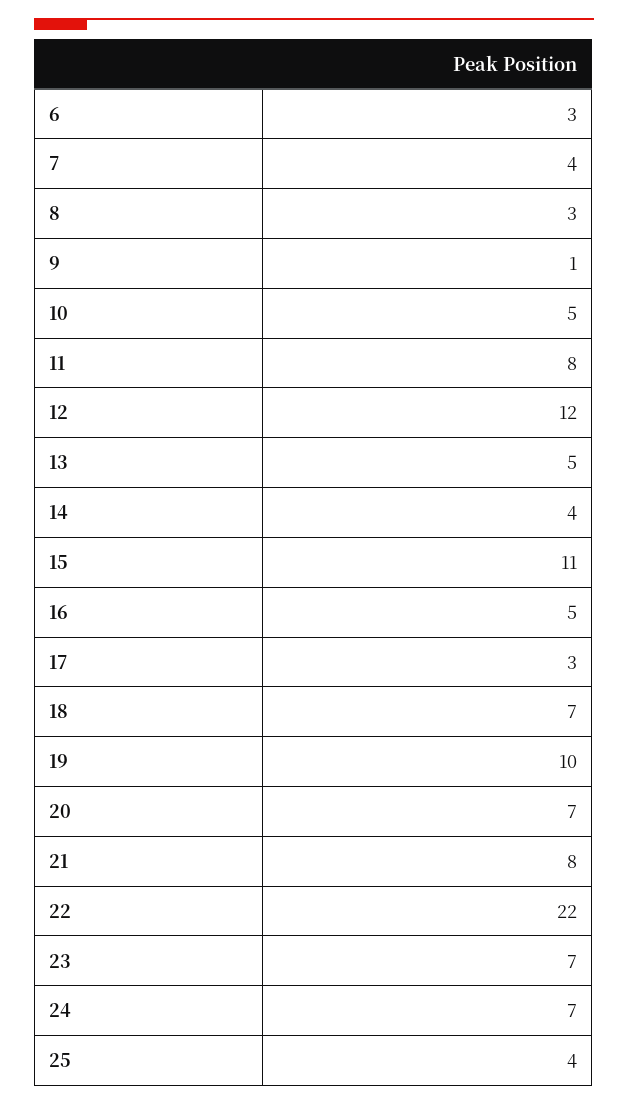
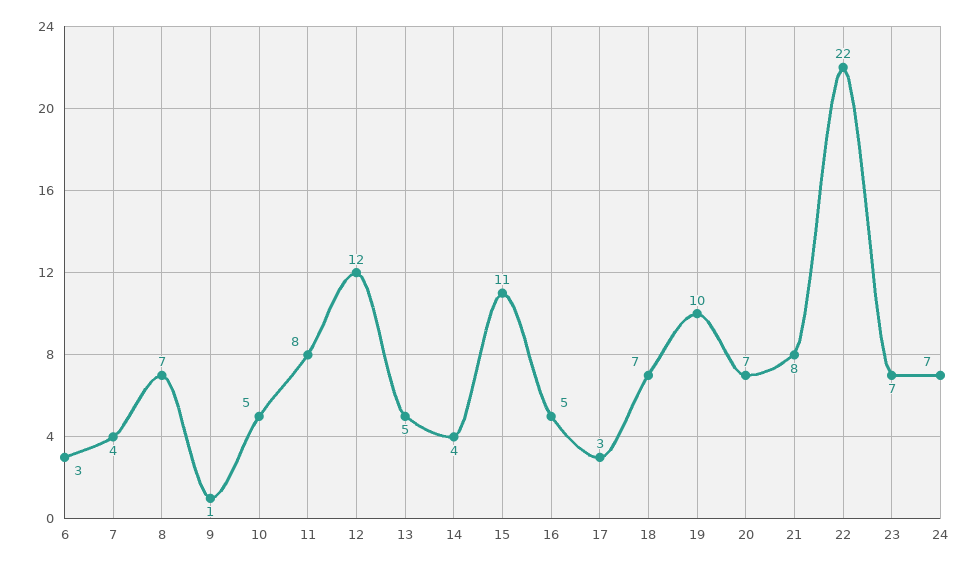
  {
    "6": 3,
    "7": 4,
-   "8": 3,
+   "8": 7,
    "9": 1,
    "10": 5,
    "11": 8,
    "12": 12,
    "13": 5,
    "14": 4,
    "15": 11,
    "16": 5,
    "17": 3,
    "18": 7,
    "19": 10,
    "20": 7,
    "21": 8,
    "22": 22,
    "23": 7,
-   "24": 7,
+   "24": 7
-   "25": 4
  }

